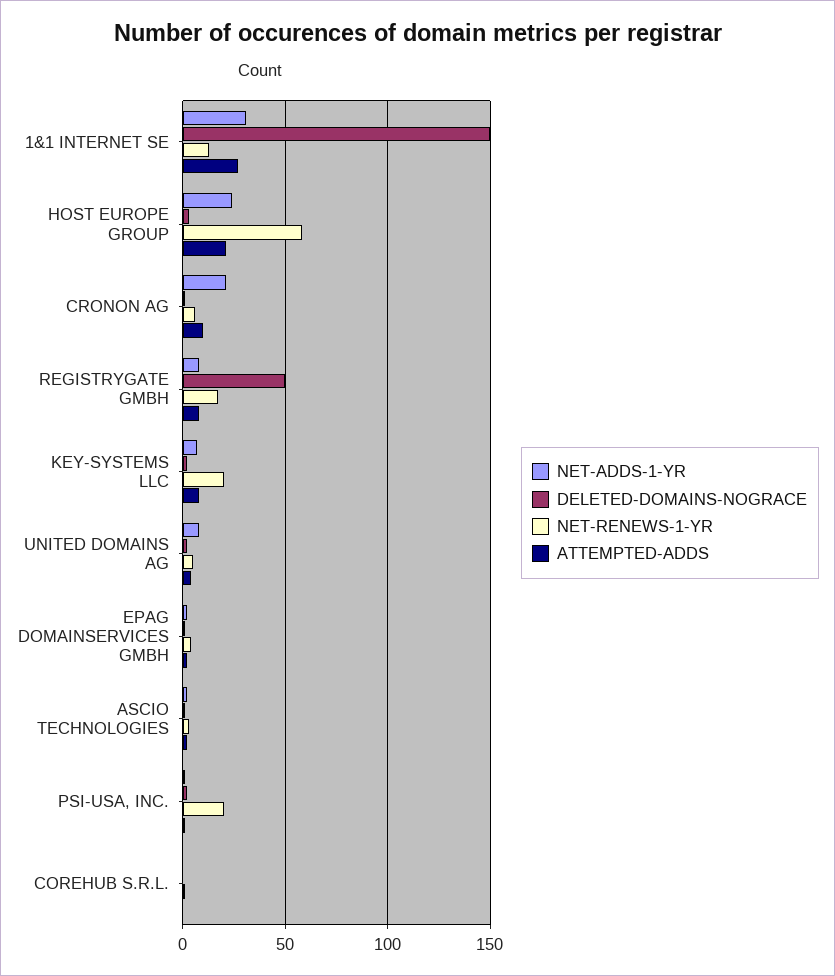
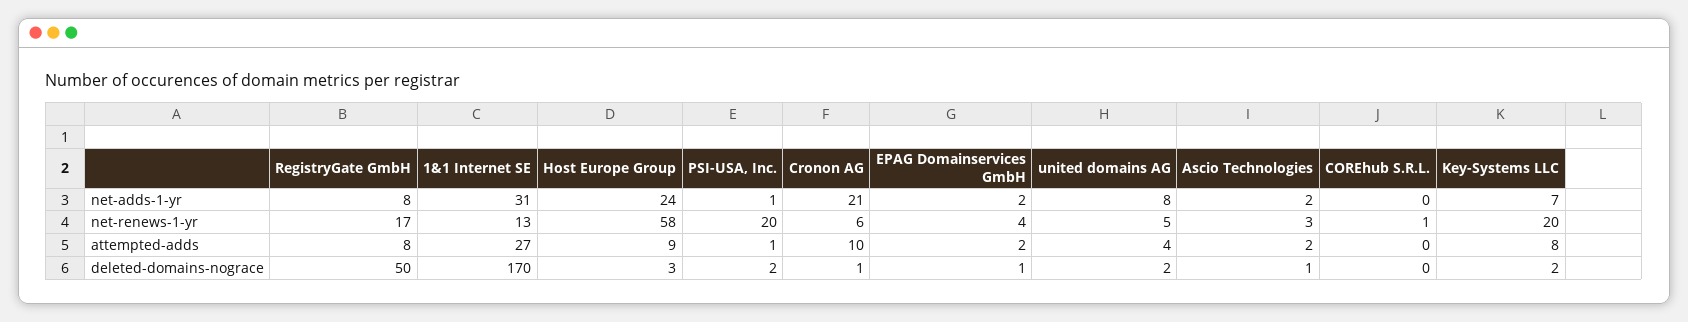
  {
    "NET-ADDS-1-YR": {
      "1&1 INTERNET SE": 31,
      "HOST EUROPE GROUP": 24,
      "CRONON AG": 21,
      "REGISTRYGATE GMBH": 8,
      "KEY-SYSTEMS LLC": 7,
      "UNITED DOMAINS AG": 8,
      "EPAG DOMAINSERVICES GMBH": 2,
      "ASCIO TECHNOLOGIES": 2,
      "PSI-USA, INC.": 1,
      "COREHUB S.R.L.": 0
    },
    "DELETED-DOMAINS-NOGRACE": {
-     "1&1 INTERNET SE": 150,
+     "1&1 INTERNET SE": 170,
      "HOST EUROPE GROUP": 3,
      "CRONON AG": 1,
      "REGISTRYGATE GMBH": 50,
      "KEY-SYSTEMS LLC": 2,
      "UNITED DOMAINS AG": 2,
      "EPAG DOMAINSERVICES GMBH": 1,
      "ASCIO TECHNOLOGIES": 1,
      "PSI-USA, INC.": 2,
      "COREHUB S.R.L.": 0
    },
    "NET-RENEWS-1-YR": {
      "1&1 INTERNET SE": 13,
      "HOST EUROPE GROUP": 58,
      "CRONON AG": 6,
      "REGISTRYGATE GMBH": 17,
      "KEY-SYSTEMS LLC": 20,
      "UNITED DOMAINS AG": 5,
      "EPAG DOMAINSERVICES GMBH": 4,
      "ASCIO TECHNOLOGIES": 3,
      "PSI-USA, INC.": 20,
      "COREHUB S.R.L.": 1
    },
    "ATTEMPTED-ADDS": {
      "1&1 INTERNET SE": 27,
-     "HOST EUROPE GROUP": 20,
+     "HOST EUROPE GROUP": 9,
      "CRONON AG": 10,
      "REGISTRYGATE GMBH": 8,
      "KEY-SYSTEMS LLC": 8,
      "UNITED DOMAINS AG": 4,
      "EPAG DOMAINSERVICES GMBH": 2,
      "ASCIO TECHNOLOGIES": 2,
      "PSI-USA, INC.": 1,
      "COREHUB S.R.L.": 0
    }
  }

